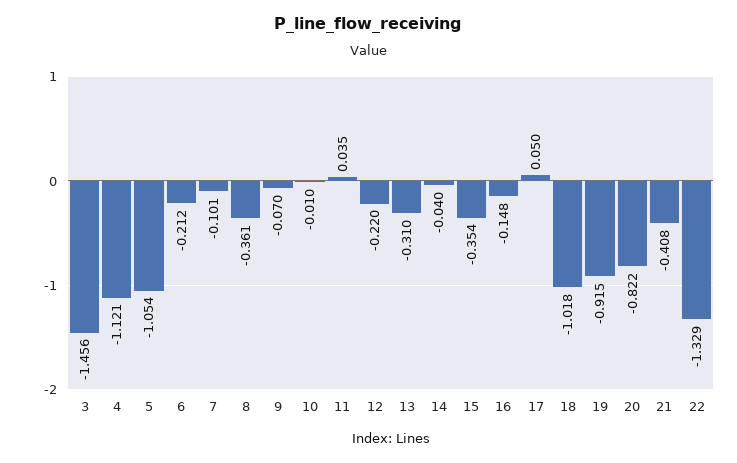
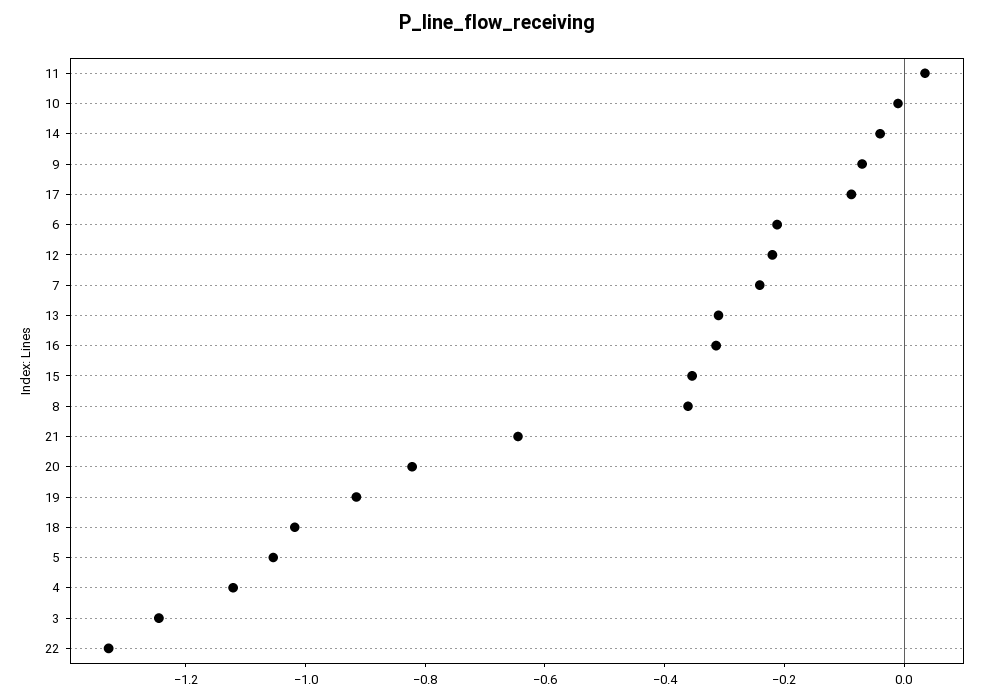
  {
-   "3": -1.456,
+   "3": -1.25,
    "4": -1.121,
    "5": -1.054,
    "6": -0.212,
-   "7": -0.101,
+   "7": -0.25,
    "8": -0.361,
    "9": -0.07,
    "10": -0.01,
    "11": 0.035,
    "12": -0.22,
    "13": -0.31,
    "14": -0.04,
    "15": -0.354,
-   "16": -0.148,
+   "16": -0.3,
-   "17": 0.05,
+   "17": -0.1,
    "18": -1.018,
    "19": -0.915,
    "20": -0.822,
-   "21": -0.408,
+   "21": -0.65,
    "22": -1.329
  }

